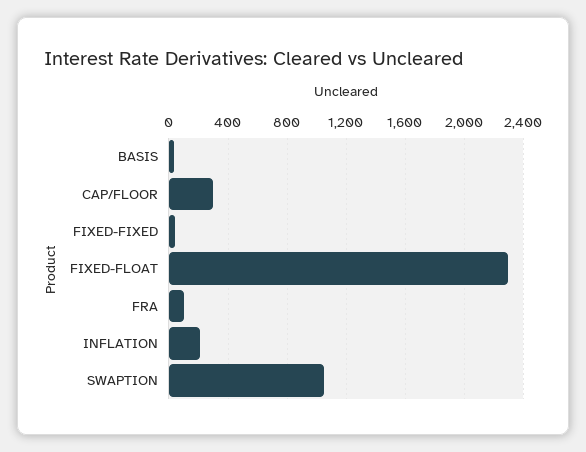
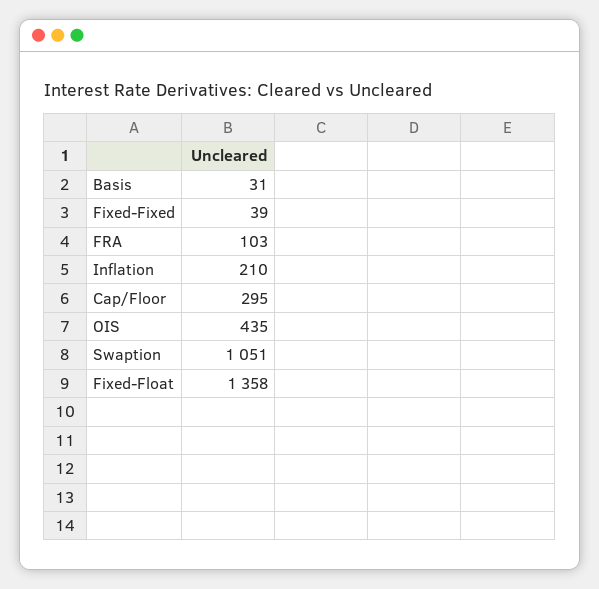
  {
    "BASIS": 31,
    "CAP/FLOOR": 295,
    "FIXED-FIXED": 39,
-   "FIXED-FLOAT": 2300,
+   "FIXED-FLOAT": 1358,
    "FRA": 103,
    "INFLATION": 210,
-   "SWAPTION": 1051
+   "SWAPTION": 1051,
+   "OIS": 435
  }

